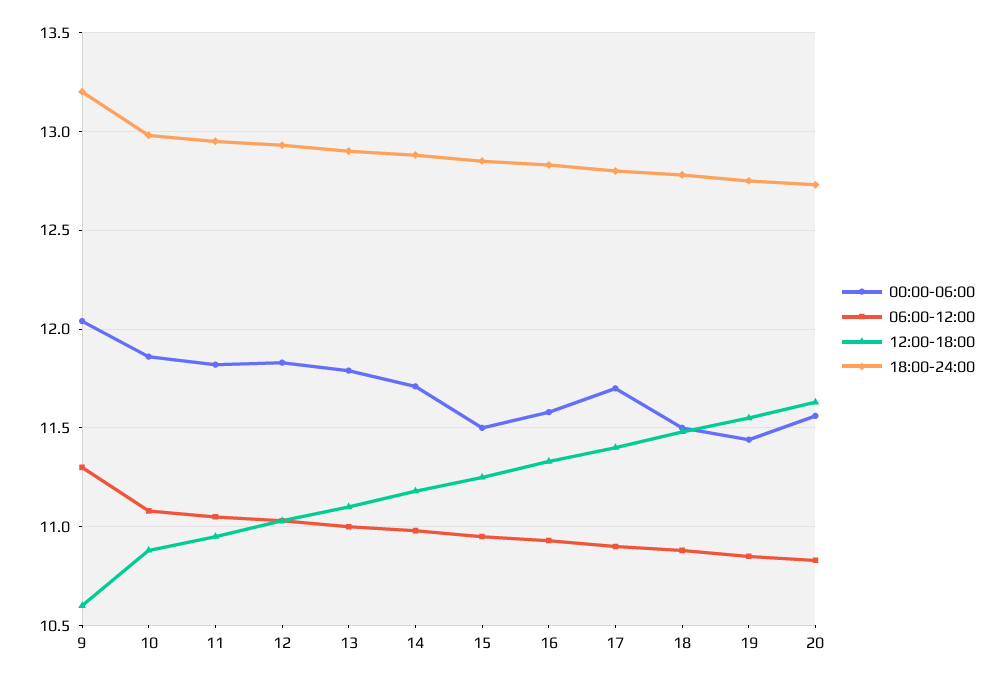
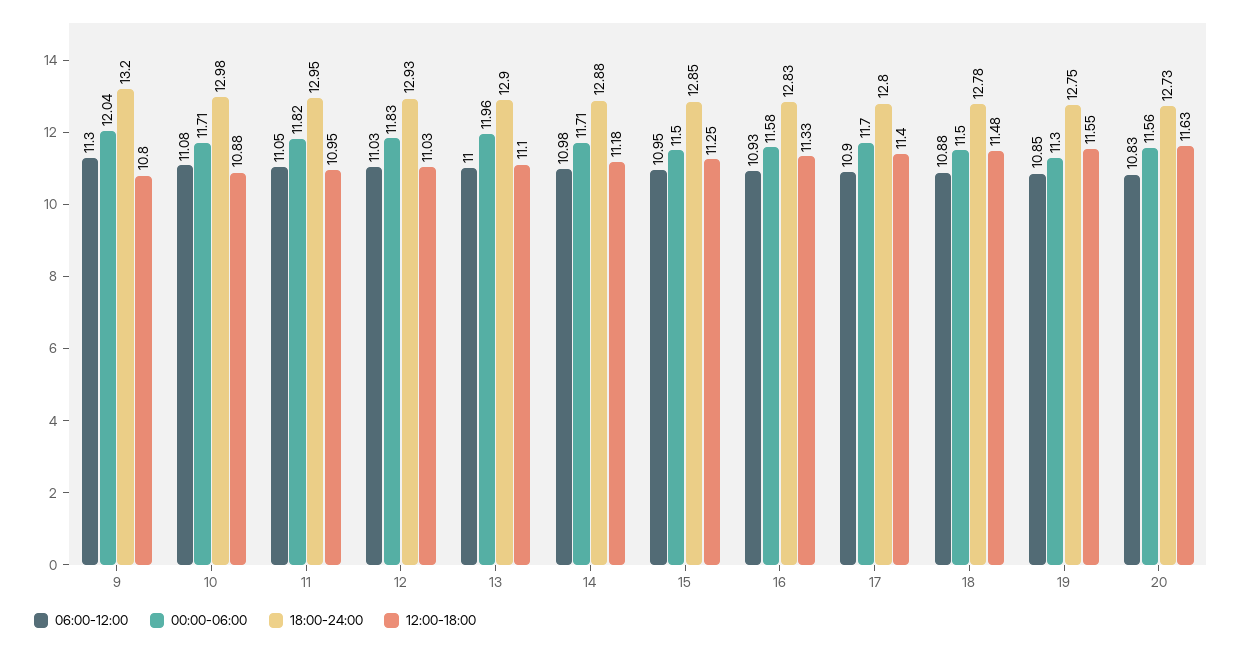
  {
    "00:00-06:00": {
      "9": 12.04,
-     "10": 11.85,
+     "10": 11.71,
      "11": 11.82,
      "12": 11.83,
-     "13": 11.8,
+     "13": 11.96,
      "14": 11.71,
      "15": 11.5,
      "16": 11.58,
      "17": 11.7,
      "18": 11.5,
-     "19": 11.45,
+     "19": 11.3,
      "20": 11.56
    },
    "06:00-12:00": {
      "9": 11.3,
      "10": 11.08,
      "11": 11.05,
      "12": 11.03,
      "13": 11,
      "14": 10.98,
      "15": 10.95,
      "16": 10.93,
      "17": 10.9,
      "18": 10.88,
      "19": 10.85,
      "20": 10.83
    },
    "12:00-18:00": {
-     "9": 10.6,
+     "9": 10.8,
      "10": 10.88,
      "11": 10.95,
      "12": 11.03,
      "13": 11.1,
      "14": 11.18,
      "15": 11.25,
      "16": 11.33,
      "17": 11.4,
      "18": 11.48,
      "19": 11.55,
      "20": 11.63
    },
    "18:00-24:00": {
      "9": 13.2,
      "10": 12.98,
      "11": 12.95,
      "12": 12.93,
      "13": 12.9,
      "14": 12.88,
      "15": 12.85,
      "16": 12.83,
      "17": 12.8,
      "18": 12.78,
      "19": 12.75,
      "20": 12.73
    }
  }

